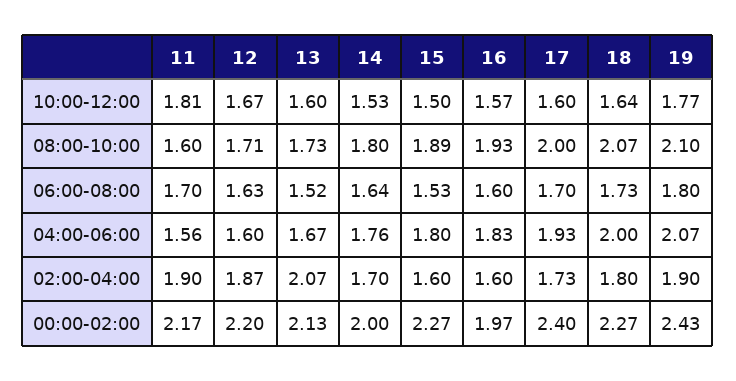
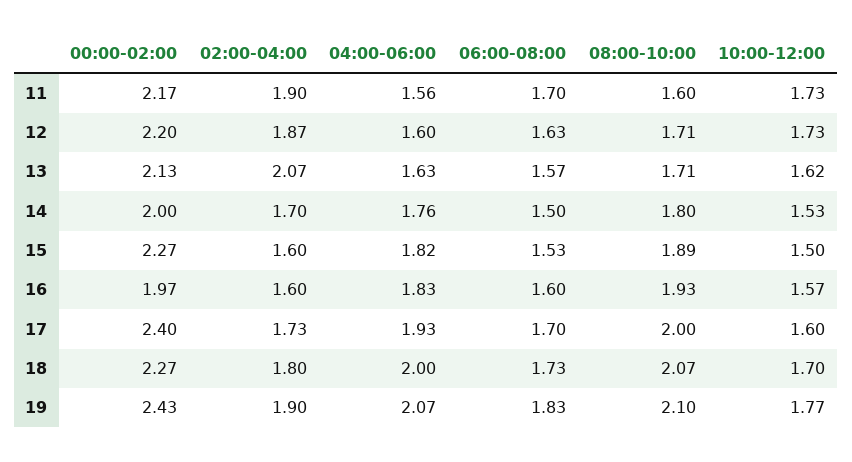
  {
    "11": {
-     "10:00-12:00": 1.81,
+     "10:00-12:00": 1.73,
      "08:00-10:00": 1.6,
      "06:00-08:00": 1.7,
      "04:00-06:00": 1.56,
      "02:00-04:00": 1.9,
      "00:00-02:00": 2.17
    },
    "12": {
-     "10:00-12:00": 1.67,
+     "10:00-12:00": 1.73,
      "08:00-10:00": 1.71,
      "06:00-08:00": 1.63,
      "04:00-06:00": 1.6,
      "02:00-04:00": 1.87,
      "00:00-02:00": 2.2
    },
    "13": {
-     "10:00-12:00": 1.6,
+     "10:00-12:00": 1.62,
-     "08:00-10:00": 1.73,
+     "08:00-10:00": 1.71,
-     "06:00-08:00": 1.52,
+     "06:00-08:00": 1.57,
-     "04:00-06:00": 1.67,
+     "04:00-06:00": 1.63,
      "02:00-04:00": 2.07,
      "00:00-02:00": 2.13
    },
    "14": {
      "10:00-12:00": 1.53,
      "08:00-10:00": 1.8,
-     "06:00-08:00": 1.64,
+     "06:00-08:00": 1.5,
      "04:00-06:00": 1.76,
      "02:00-04:00": 1.7,
      "00:00-02:00": 2
    },
    "15": {
      "10:00-12:00": 1.5,
      "08:00-10:00": 1.89,
      "06:00-08:00": 1.53,
-     "04:00-06:00": 1.8,
+     "04:00-06:00": 1.82,
      "02:00-04:00": 1.6,
      "00:00-02:00": 2.27
    },
    "16": {
      "10:00-12:00": 1.57,
      "08:00-10:00": 1.93,
      "06:00-08:00": 1.6,
      "04:00-06:00": 1.83,
      "02:00-04:00": 1.6,
      "00:00-02:00": 1.97
    },
    "17": {
      "10:00-12:00": 1.6,
      "08:00-10:00": 2,
      "06:00-08:00": 1.7,
      "04:00-06:00": 1.93,
      "02:00-04:00": 1.73,
      "00:00-02:00": 2.4
    },
    "18": {
-     "10:00-12:00": 1.64,
+     "10:00-12:00": 1.7,
      "08:00-10:00": 2.07,
      "06:00-08:00": 1.73,
      "04:00-06:00": 2,
      "02:00-04:00": 1.8,
      "00:00-02:00": 2.27
    },
    "19": {
      "10:00-12:00": 1.77,
      "08:00-10:00": 2.1,
-     "06:00-08:00": 1.8,
+     "06:00-08:00": 1.83,
      "04:00-06:00": 2.07,
      "02:00-04:00": 1.9,
      "00:00-02:00": 2.43
    }
  }

